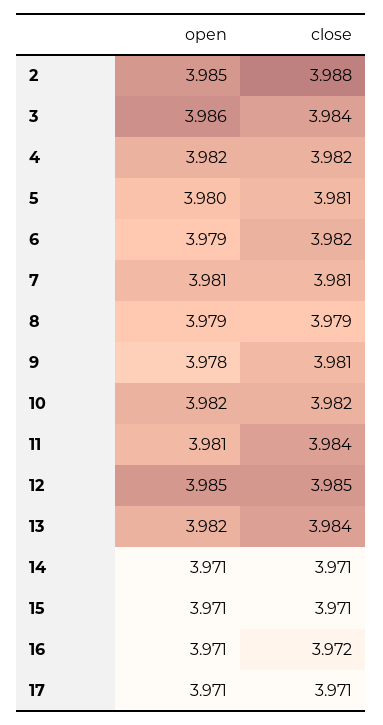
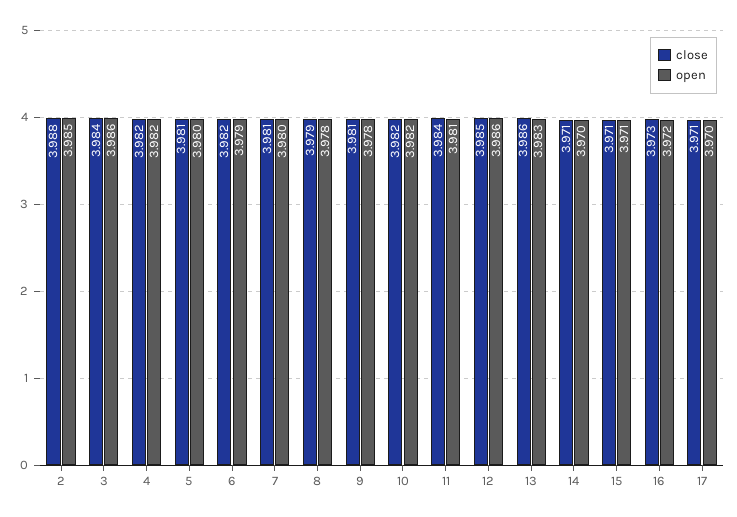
  {
    "open": {
      "2": 3.985,
      "3": 3.986,
      "4": 3.982,
      "5": 3.98,
      "6": 3.979,
-     "7": 3.981,
+     "7": 3.98,
-     "8": 3.979,
+     "8": 3.978,
      "9": 3.978,
      "10": 3.982,
      "11": 3.981,
-     "12": 3.985,
+     "12": 3.986,
-     "13": 3.982,
+     "13": 3.983,
-     "14": 3.971,
+     "14": 3.97,
      "15": 3.971,
-     "16": 3.971,
+     "16": 3.972,
-     "17": 3.971
+     "17": 3.97
    },
    "close": {
      "2": 3.988,
      "3": 3.984,
      "4": 3.982,
      "5": 3.981,
      "6": 3.982,
      "7": 3.981,
      "8": 3.979,
      "9": 3.981,
      "10": 3.982,
      "11": 3.984,
      "12": 3.985,
-     "13": 3.984,
+     "13": 3.986,
      "14": 3.971,
      "15": 3.971,
-     "16": 3.972,
+     "16": 3.973,
      "17": 3.971
    }
  }

